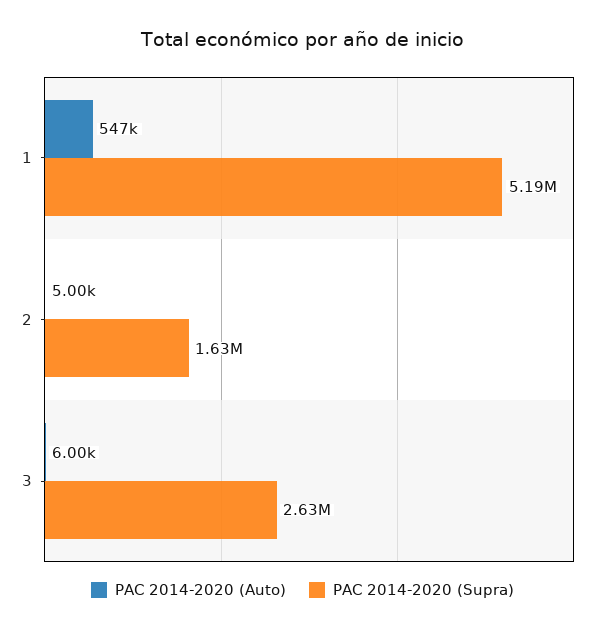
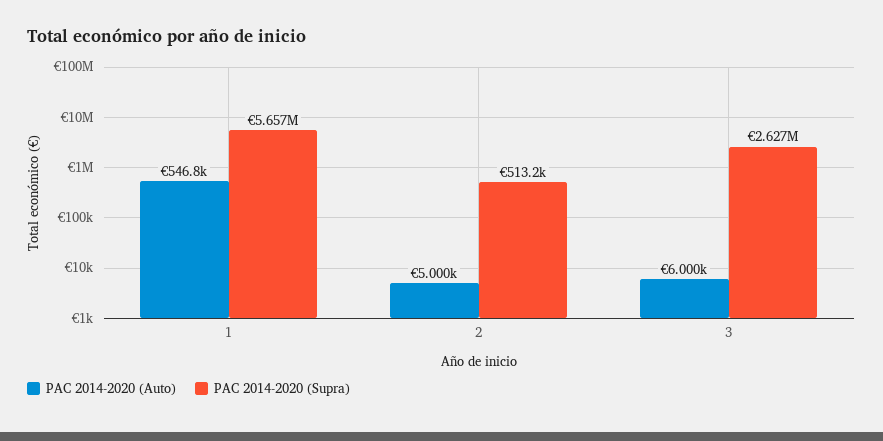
  {
    "PAC 2014-2020 (Auto)": {
      "1": 546800,
      "2": 5000,
      "3": 6000
    },
    "PAC 2014-2020 (Supra)": {
-     "1": 5190000,
+     "1": 5657000,
-     "2": 1630000,
+     "2": 513200,
      "3": 2627000
    }
  }

